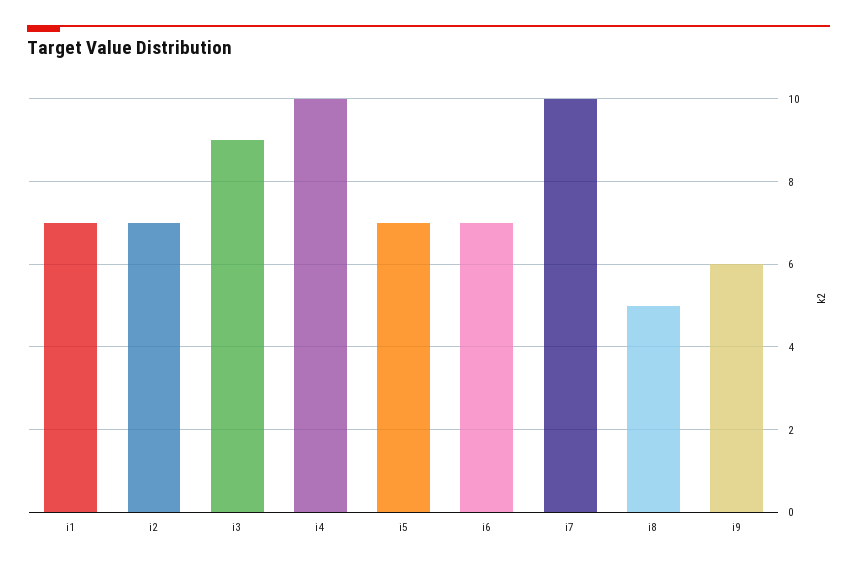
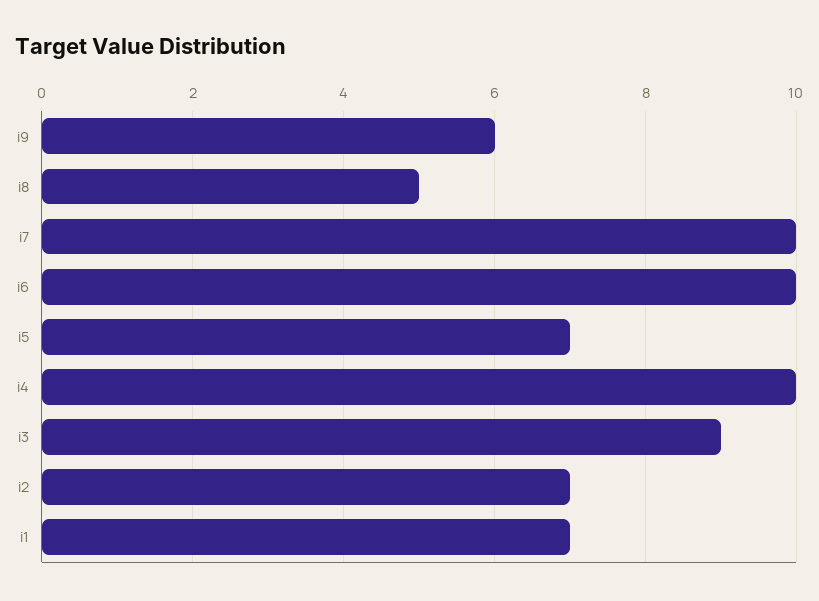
  {
    "i1": 7,
    "i2": 7,
    "i3": 9,
    "i4": 10,
    "i5": 7,
-   "i6": 7,
+   "i6": 10,
    "i7": 10,
    "i8": 5,
    "i9": 6
  }

